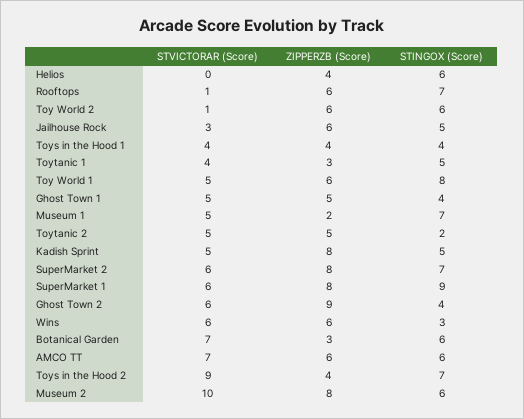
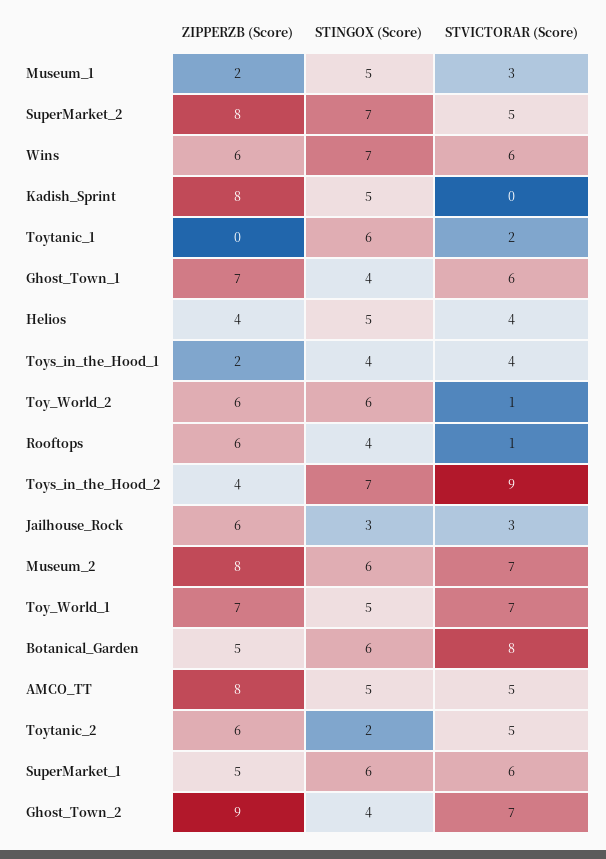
  {
    "STVICTORAR (Score)": {
-     "Helios": 0,
+     "Helios": 4,
      "Rooftops": 1,
      "Toy World 2": 1,
      "Jailhouse Rock": 3,
      "Toys in the Hood 1": 4,
-     "Toytanic 1": 4,
+     "Toytanic 1": 2,
-     "Toy World 1": 5,
+     "Toy World 1": 7,
-     "Ghost Town 1": 5,
+     "Ghost Town 1": 6,
-     "Museum 1": 5,
+     "Museum 1": 3,
      "Toytanic 2": 5,
-     "Kadish Sprint": 5,
+     "Kadish Sprint": 0,
-     "SuperMarket 2": 6,
+     "SuperMarket 2": 5,
      "SuperMarket 1": 6,
-     "Ghost Town 2": 6,
+     "Ghost Town 2": 7,
      "Wins": 6,
-     "Botanical Garden": 7,
+     "Botanical Garden": 8,
-     "AMCO TT": 7,
+     "AMCO TT": 5,
      "Toys in the Hood 2": 9,
-     "Museum 2": 10
+     "Museum 2": 7
    },
    "ZIPPERZB (Score)": {
      "Helios": 4,
      "Rooftops": 6,
      "Toy World 2": 6,
      "Jailhouse Rock": 6,
-     "Toys in the Hood 1": 4,
+     "Toys in the Hood 1": 2,
-     "Toytanic 1": 3,
+     "Toytanic 1": 0,
-     "Toy World 1": 6,
+     "Toy World 1": 7,
-     "Ghost Town 1": 5,
+     "Ghost Town 1": 7,
      "Museum 1": 2,
-     "Toytanic 2": 5,
+     "Toytanic 2": 6,
      "Kadish Sprint": 8,
      "SuperMarket 2": 8,
-     "SuperMarket 1": 8,
+     "SuperMarket 1": 5,
      "Ghost Town 2": 9,
      "Wins": 6,
-     "Botanical Garden": 3,
+     "Botanical Garden": 5,
-     "AMCO TT": 6,
+     "AMCO TT": 8,
      "Toys in the Hood 2": 4,
      "Museum 2": 8
    },
    "STINGOX (Score)": {
-     "Helios": 6,
+     "Helios": 5,
-     "Rooftops": 7,
+     "Rooftops": 4,
      "Toy World 2": 6,
-     "Jailhouse Rock": 5,
+     "Jailhouse Rock": 3,
      "Toys in the Hood 1": 4,
-     "Toytanic 1": 5,
+     "Toytanic 1": 6,
-     "Toy World 1": 8,
+     "Toy World 1": 5,
      "Ghost Town 1": 4,
-     "Museum 1": 7,
+     "Museum 1": 5,
      "Toytanic 2": 2,
      "Kadish Sprint": 5,
      "SuperMarket 2": 7,
-     "SuperMarket 1": 9,
+     "SuperMarket 1": 6,
      "Ghost Town 2": 4,
-     "Wins": 3,
+     "Wins": 7,
      "Botanical Garden": 6,
-     "AMCO TT": 6,
+     "AMCO TT": 5,
      "Toys in the Hood 2": 7,
      "Museum 2": 6
    }
  }

